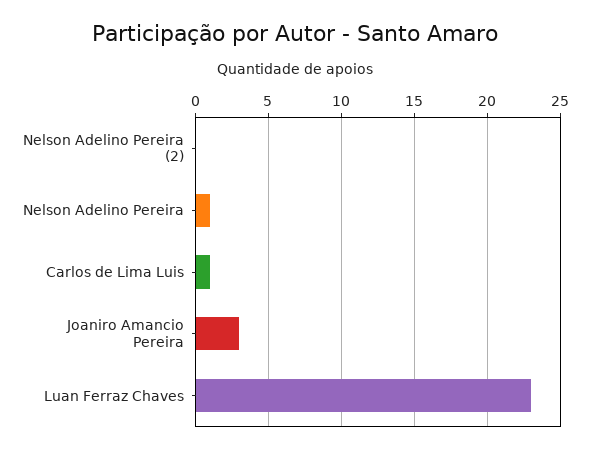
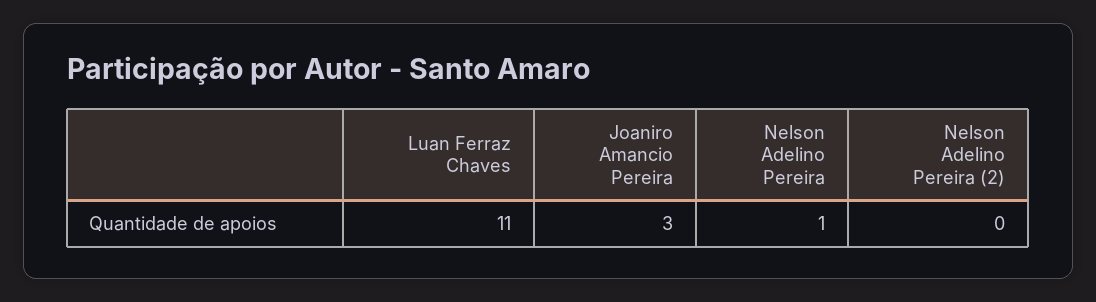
  {
    "Nelson Adelino Pereira (2)": 0,
    "Nelson Adelino Pereira": 1,
-   "Carlos de Lima Luis": 1,
    "Joaniro Amancio Pereira": 3,
-   "Luan Ferraz Chaves": 23
+   "Luan Ferraz Chaves": 11
  }

